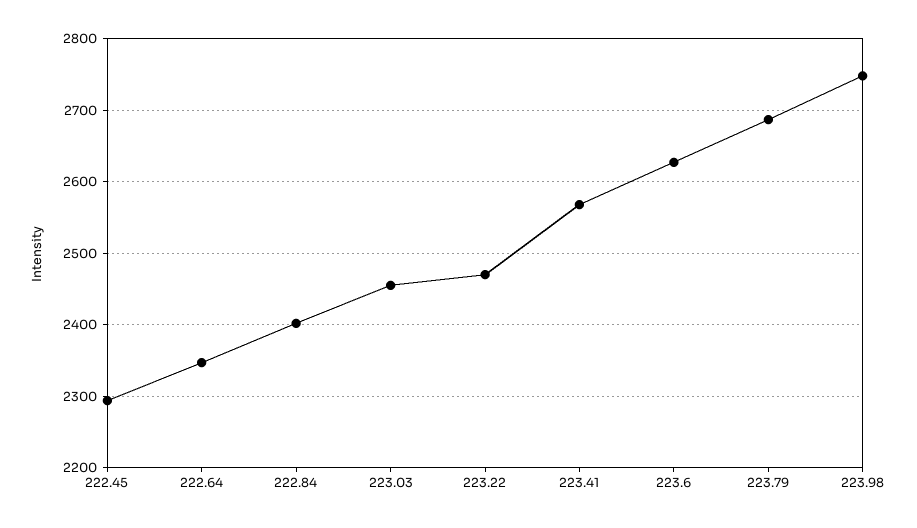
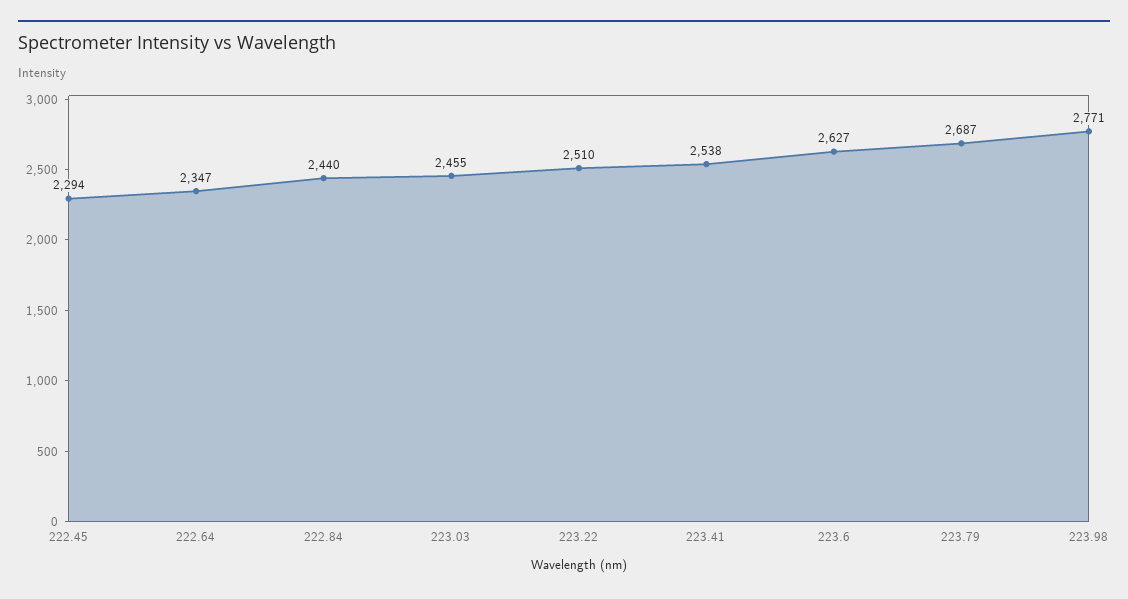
  {
    "222.45": 2294,
    "222.64": 2347,
-   "222.84": 2400,
+   "222.84": 2440,
    "223.03": 2455,
-   "223.22": 2470,
+   "223.22": 2510,
-   "223.41": 2570,
+   "223.41": 2538,
    "223.6": 2627,
    "223.79": 2687,
-   "223.98": 2750
+   "223.98": 2771
  }

